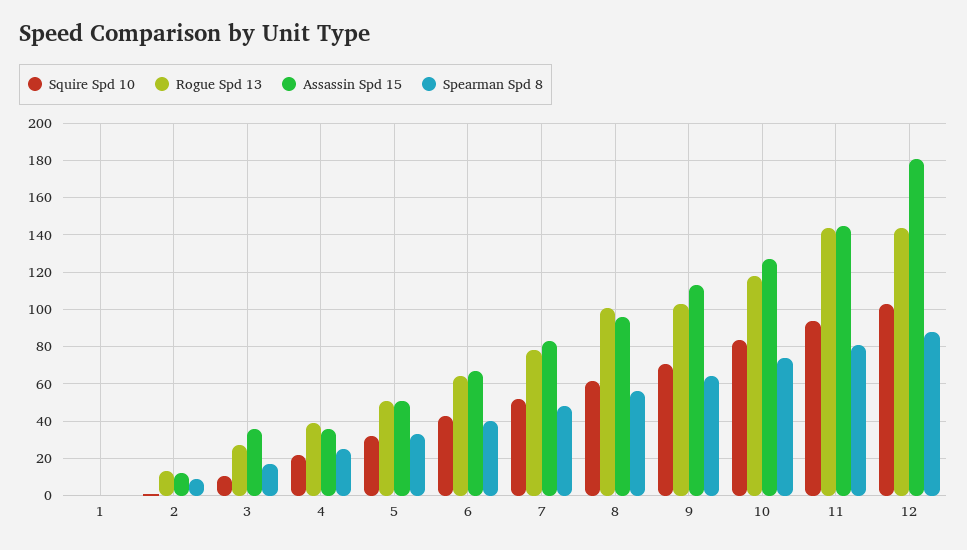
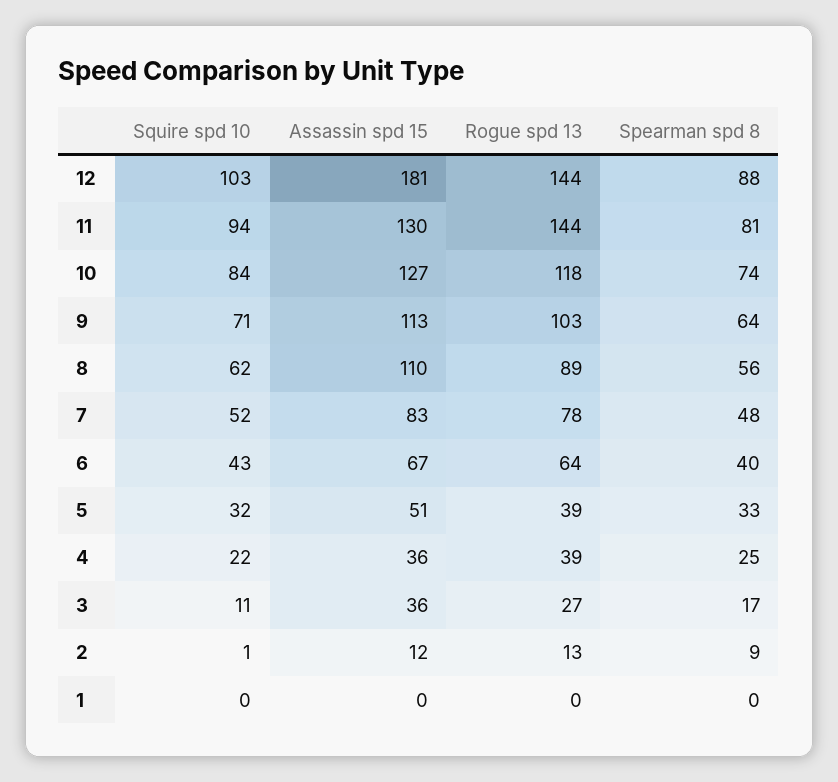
  {
    "Squire Spd 10": {
      "1": 0,
      "2": 1,
      "3": 11,
      "4": 22,
      "5": 32,
      "6": 43,
      "7": 52,
      "8": 62,
      "9": 71,
      "10": 84,
      "11": 94,
      "12": 103
    },
    "Rogue Spd 13": {
      "1": 0,
      "2": 13,
      "3": 27,
      "4": 39,
-     "5": 50,
+     "5": 39,
      "6": 64,
      "7": 78,
-     "8": 100,
+     "8": 89,
      "9": 103,
      "10": 118,
      "11": 144,
      "12": 144
    },
    "Assassin Spd 15": {
      "1": 0,
      "2": 12,
      "3": 36,
      "4": 36,
      "5": 51,
      "6": 67,
      "7": 83,
-     "8": 95,
+     "8": 110,
      "9": 113,
      "10": 127,
-     "11": 145,
+     "11": 130,
      "12": 181
    },
    "Spearman Spd 8": {
      "1": 0,
      "2": 9,
      "3": 17,
      "4": 25,
      "5": 33,
      "6": 40,
      "7": 48,
      "8": 56,
      "9": 64,
      "10": 74,
      "11": 81,
      "12": 88
    }
  }

